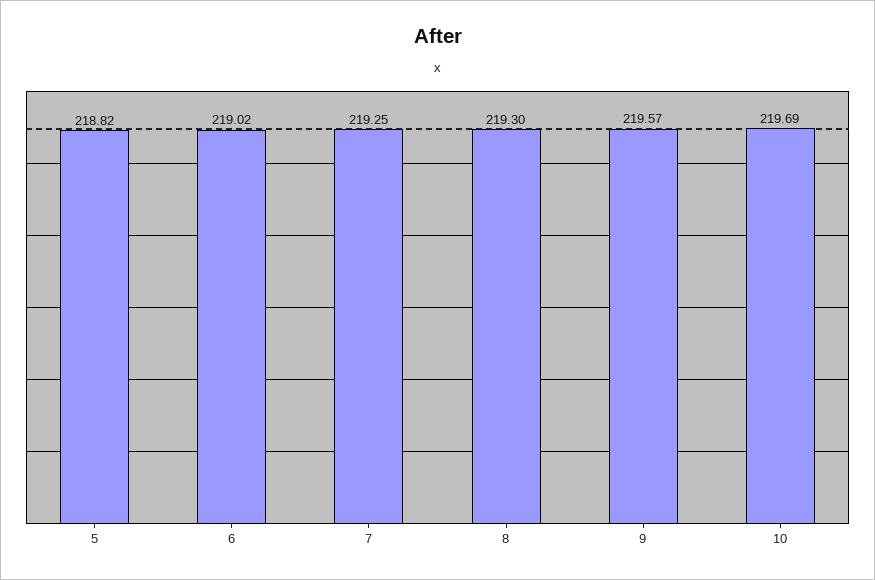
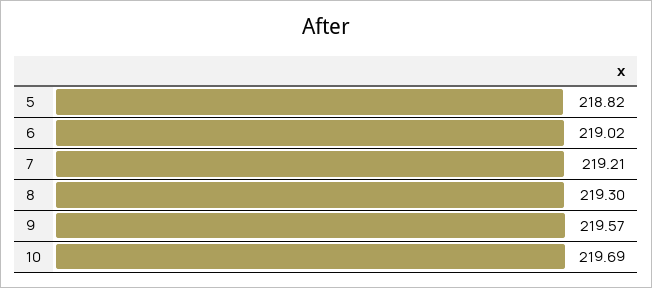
  {
    "5": 218.82,
    "6": 219.02,
-   "7": 219.25,
+   "7": 219.21,
    "8": 219.3,
    "9": 219.57,
    "10": 219.69
  }

